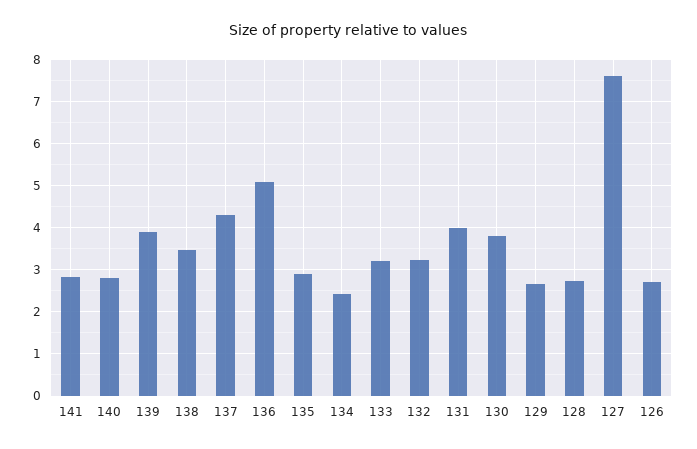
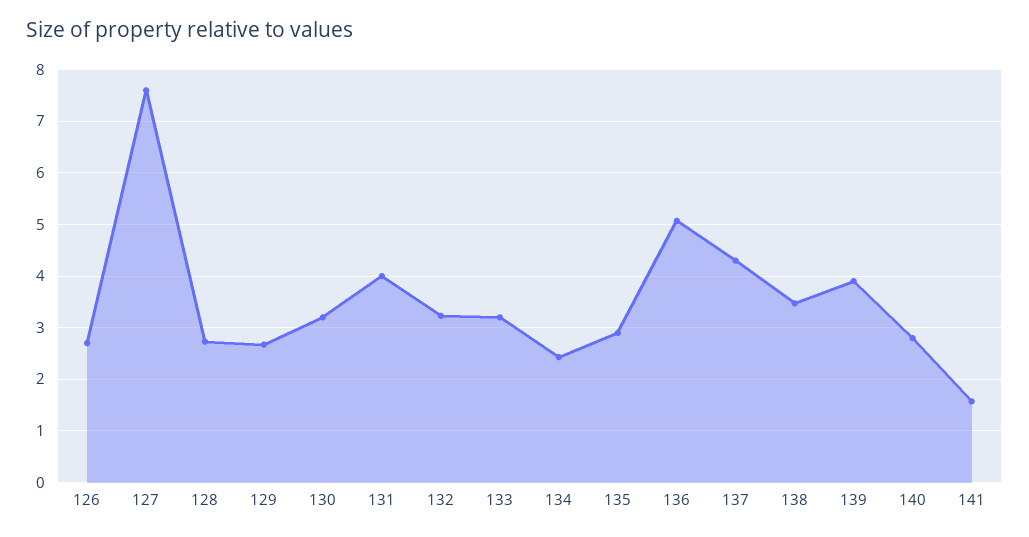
  {
-   "141": 2.8,
+   "141": 1.6,
    "140": 2.8,
    "139": 4,
    "138": 3.4,
    "137": 4.4,
    "136": 5,
    "135": 3,
    "134": 2.4,
    "133": 3.2,
    "132": 3.2,
    "131": 4,
-   "130": 3.8,
+   "130": 3.2,
    "129": 2.6,
    "128": 2.8,
    "127": 7.6,
    "126": 2.8
  }

